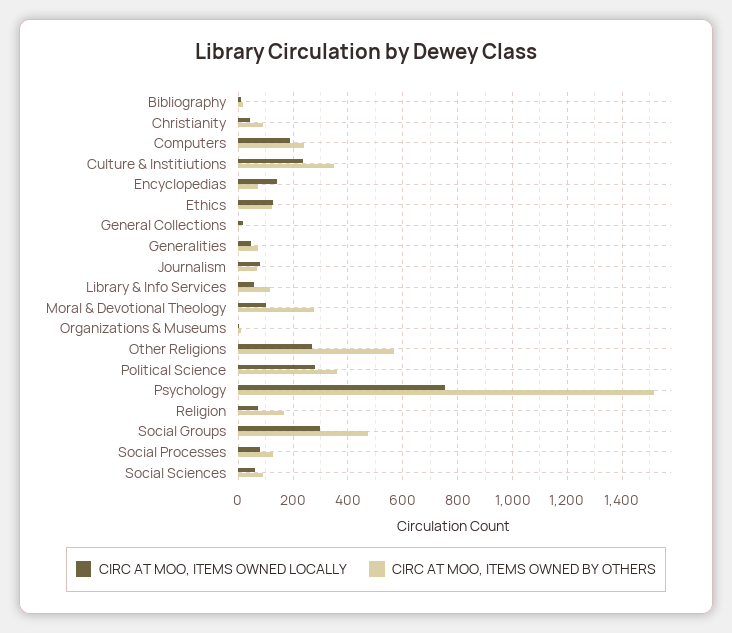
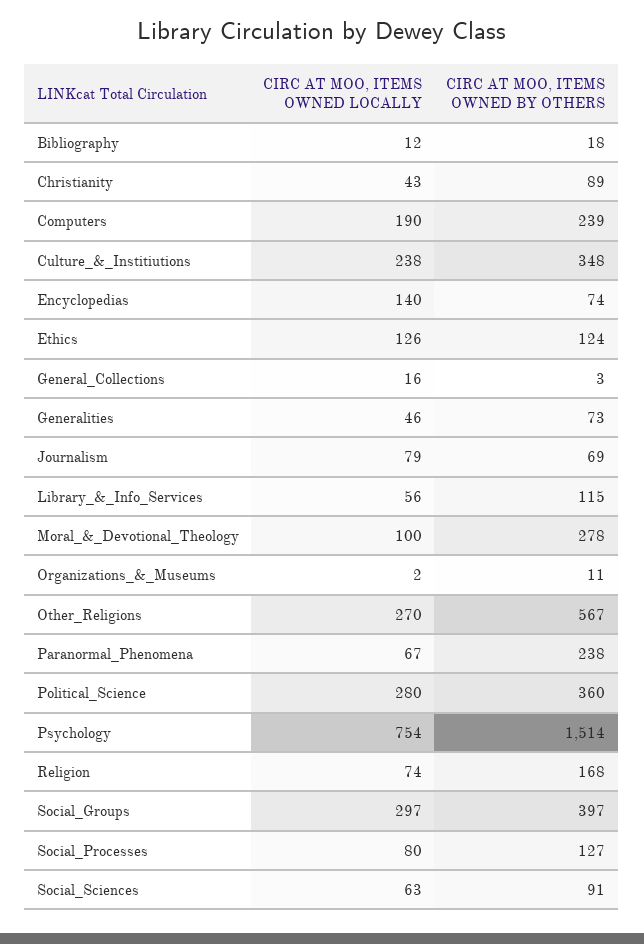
  {
    "CIRC AT MOO, ITEMS OWNED LOCALLY": {
      "Bibliography": 12,
      "Christianity": 43,
      "Computers": 190,
      "Culture & Institiutions": 238,
      "Encyclopedias": 140,
      "Ethics": 126,
      "General Collections": 16,
      "Generalities": 46,
      "Journalism": 79,
      "Library & Info Services": 56,
      "Moral & Devotional Theology": 100,
      "Organizations & Museums": 2,
      "Other Religions": 270,
      "Political Science": 280,
      "Psychology": 754,
      "Religion": 74,
      "Social Groups": 297,
      "Social Processes": 80,
-     "Social Sciences": 63
+     "Social Sciences": 63,
+     "Paranormal_Phenomena": 67
    },
    "CIRC AT MOO, ITEMS OWNED BY OTHERS": {
      "Bibliography": 18,
      "Christianity": 89,
      "Computers": 239,
      "Culture & Institiutions": 348,
      "Encyclopedias": 74,
      "Ethics": 124,
      "General Collections": 3,
      "Generalities": 73,
      "Journalism": 69,
      "Library & Info Services": 115,
      "Moral & Devotional Theology": 278,
      "Organizations & Museums": 11,
      "Other Religions": 567,
      "Political Science": 360,
      "Psychology": 1514,
      "Religion": 168,
-     "Social Groups": 475,
+     "Social Groups": 397,
      "Social Processes": 127,
-     "Social Sciences": 91
+     "Social Sciences": 91,
+     "Paranormal_Phenomena": 238
    }
  }

